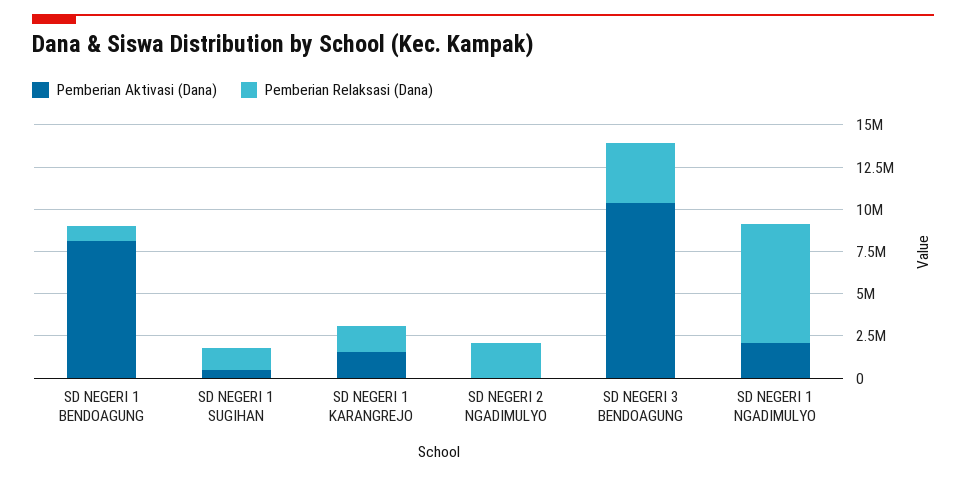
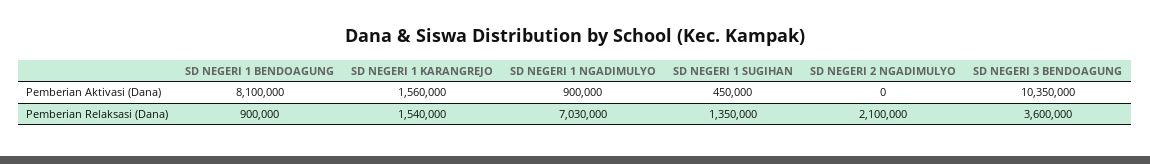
  {
    "Pemberian Aktivasi (Dana)": {
      "SD NEGERI 1 BENDOAGUNG": 8100000,
      "SD NEGERI 1 SUGIHAN": 450000,
      "SD NEGERI 1 KARANGREJO": 1560000,
      "SD NEGERI 2 NGADIMULYO": 0,
      "SD NEGERI 3 BENDOAGUNG": 10350000,
-     "SD NEGERI 1 NGADIMULYO": 2000000
+     "SD NEGERI 1 NGADIMULYO": 900000
    },
    "Pemberian Relaksasi (Dana)": {
      "SD NEGERI 1 BENDOAGUNG": 900000,
      "SD NEGERI 1 SUGIHAN": 1350000,
      "SD NEGERI 1 KARANGREJO": 1540000,
      "SD NEGERI 2 NGADIMULYO": 2100000,
      "SD NEGERI 3 BENDOAGUNG": 3600000,
      "SD NEGERI 1 NGADIMULYO": 7030000
    }
  }

